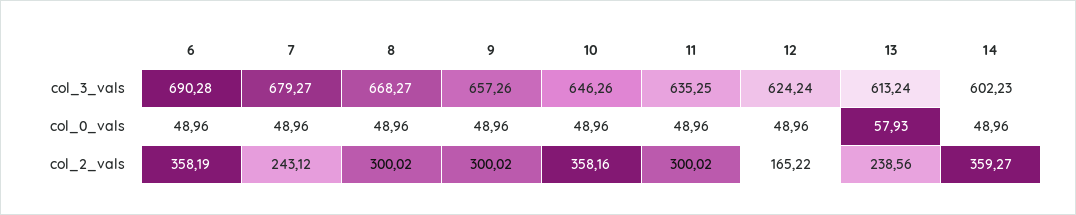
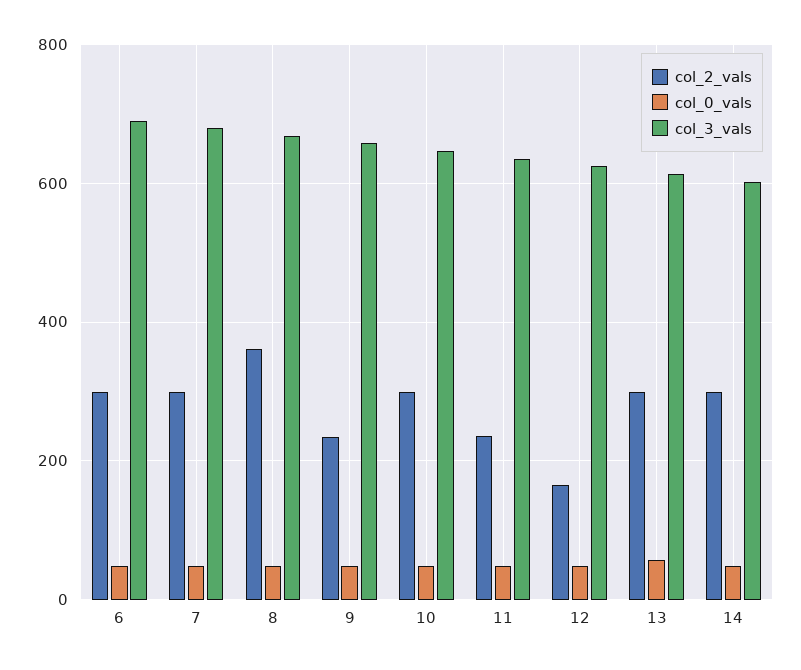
  {
    "col_3_vals": {
      "6": 690.28,
      "7": 679.27,
      "8": 668.27,
      "9": 657.26,
      "10": 646.26,
      "11": 635.25,
      "12": 624.24,
      "13": 613.24,
      "14": 602.23
    },
    "col_0_vals": {
      "6": 48.96,
      "7": 48.96,
      "8": 48.96,
      "9": 48.96,
      "10": 48.96,
      "11": 48.96,
      "12": 48.96,
      "13": 57.93,
      "14": 48.96
    },
    "col_2_vals": {
-     "6": 358.19,
+     "6": 300,
-     "7": 243.12,
+     "7": 300,
-     "8": 300.02,
+     "8": 360,
-     "9": 300.02,
+     "9": 240,
-     "10": 358.16,
+     "10": 300,
-     "11": 300.02,
+     "11": 240,
      "12": 165.22,
-     "13": 238.56,
+     "13": 300,
-     "14": 359.27
+     "14": 300
    }
  }

